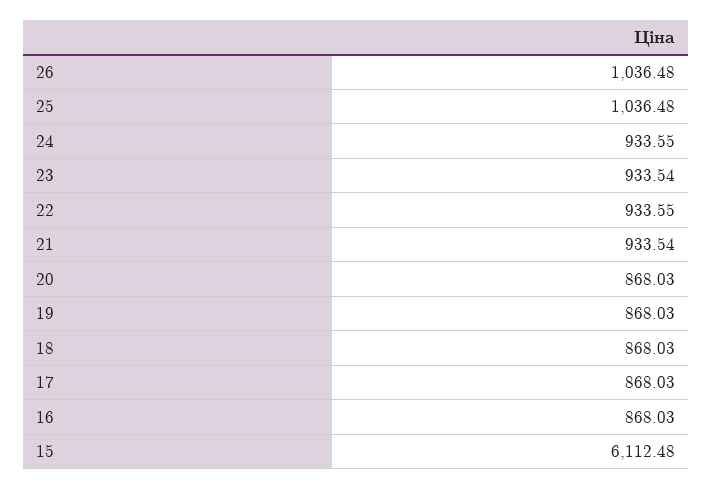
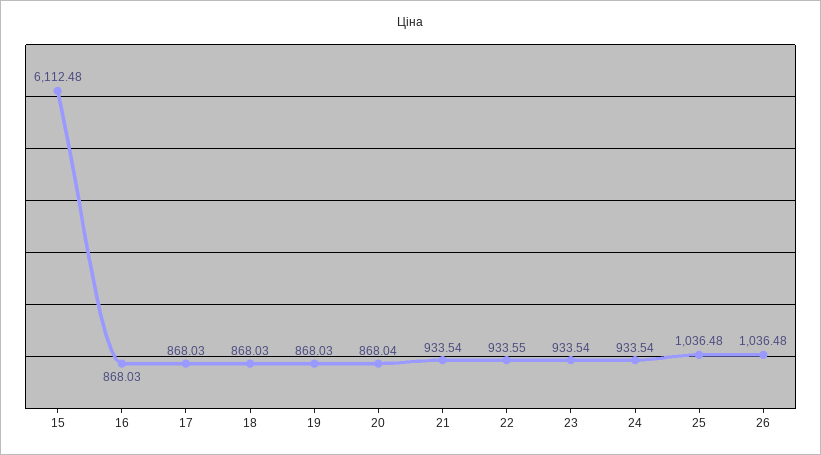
  {
    "26": 1036.48,
    "25": 1036.48,
-   "24": 933.55,
+   "24": 933.54,
    "23": 933.54,
    "22": 933.55,
    "21": 933.54,
-   "20": 868.03,
+   "20": 868.04,
    "19": 868.03,
    "18": 868.03,
    "17": 868.03,
    "16": 868.03,
    "15": 6112.48
  }

